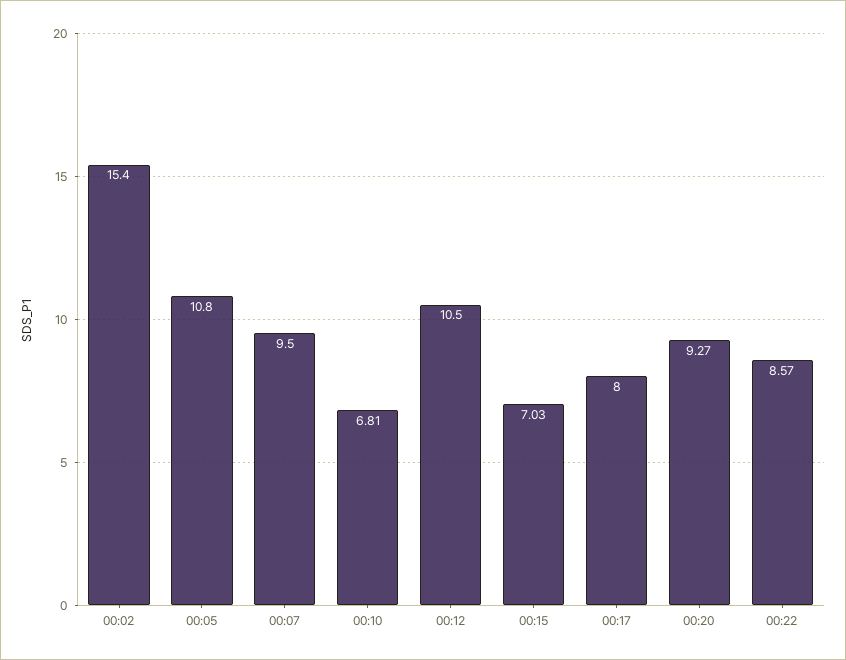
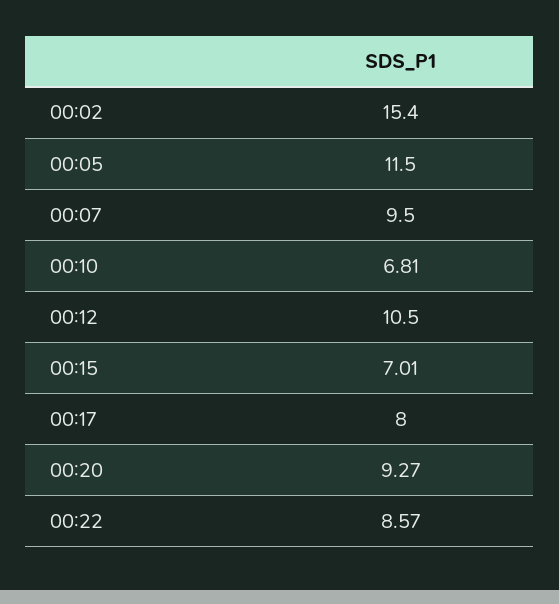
  {
    "00:02": 15.4,
-   "00:05": 10.8,
+   "00:05": 11.5,
    "00:07": 9.5,
    "00:10": 6.81,
    "00:12": 10.5,
-   "00:15": 7.03,
+   "00:15": 7.01,
    "00:17": 8,
    "00:20": 9.27,
    "00:22": 8.57
  }

